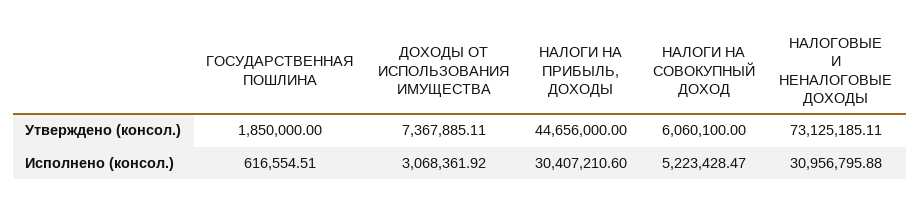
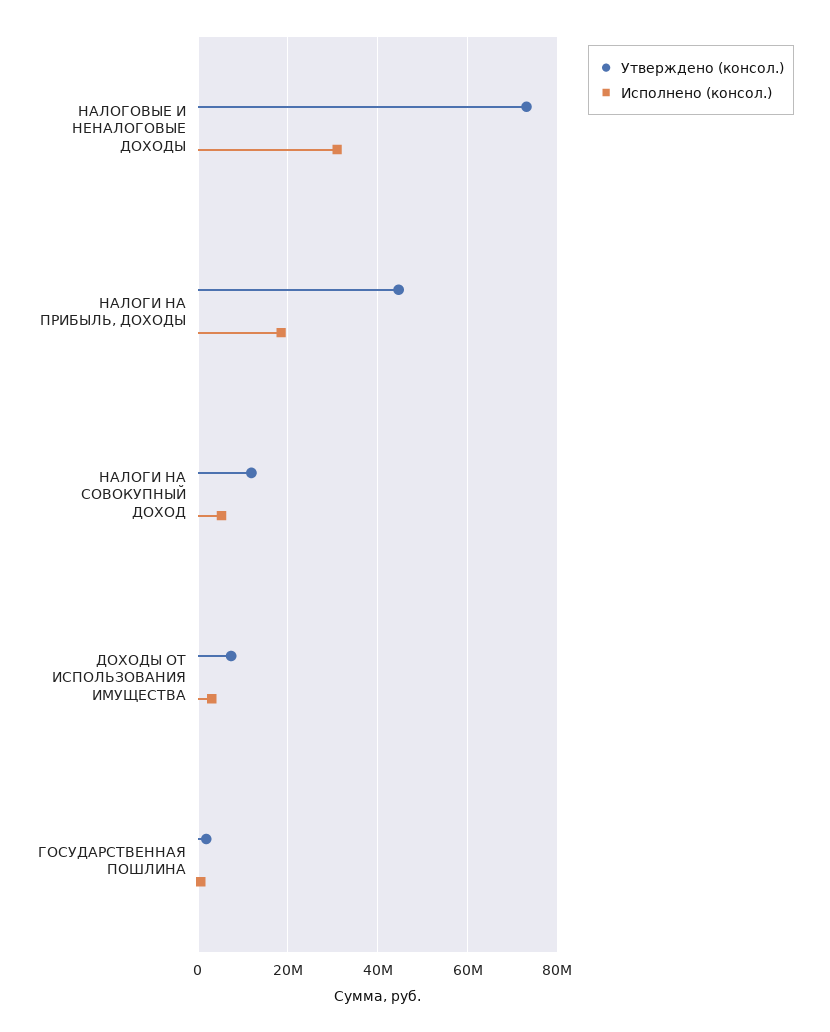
  {
    "Утверждено (консол.)": {
      "ГОСУДАРСТВЕННАЯ ПОШЛИНА": 1850000,
      "ДОХОДЫ ОТ ИСПОЛЬЗОВАНИЯ ИМУЩЕСТВА": 7367885.11,
      "НАЛОГИ НА ПРИБЫЛЬ, ДОХОДЫ": 44656000,
-     "НАЛОГИ НА СОВОКУПНЫЙ ДОХОД": 6060100,
+     "НАЛОГИ НА СОВОКУПНЫЙ ДОХОД": 12000000,
      "НАЛОГОВЫЕ И НЕНАЛОГОВЫЕ ДОХОДЫ": 73125185.11
    },
    "Исполнено (консол.)": {
      "ГОСУДАРСТВЕННАЯ ПОШЛИНА": 616554.51,
      "ДОХОДЫ ОТ ИСПОЛЬЗОВАНИЯ ИМУЩЕСТВА": 3068361.92,
-     "НАЛОГИ НА ПРИБЫЛЬ, ДОХОДЫ": 30407210.6,
+     "НАЛОГИ НА ПРИБЫЛЬ, ДОХОДЫ": 18000000,
      "НАЛОГИ НА СОВОКУПНЫЙ ДОХОД": 5223428.47,
      "НАЛОГОВЫЕ И НЕНАЛОГОВЫЕ ДОХОДЫ": 30956795.88
    }
  }

